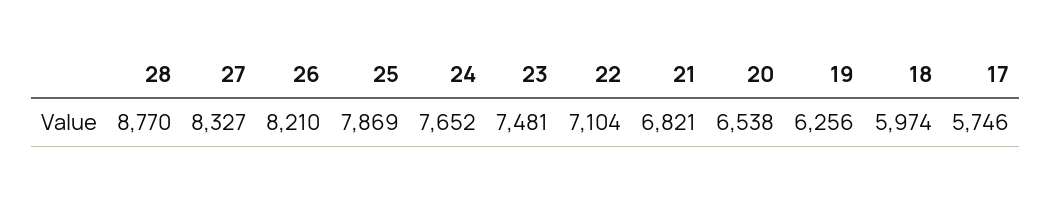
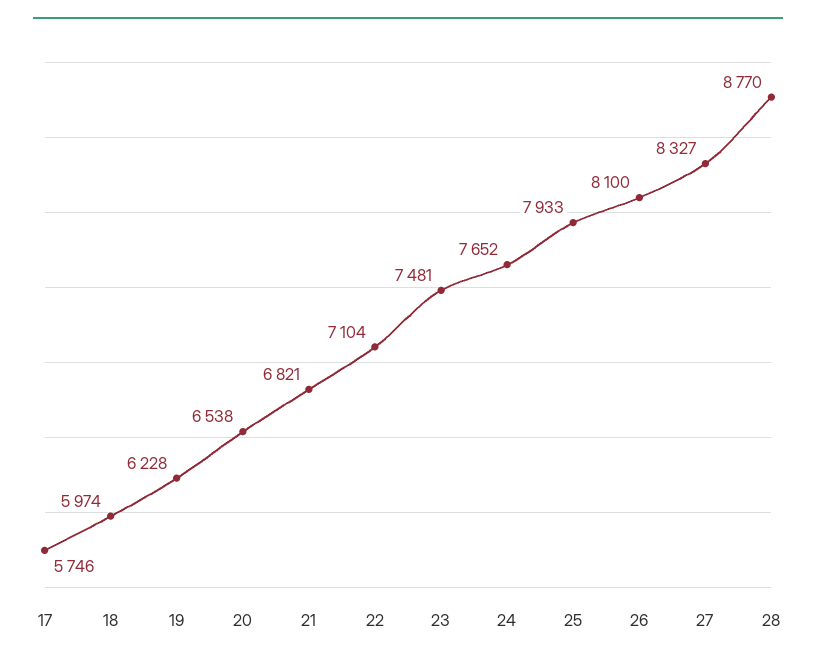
  {
    "28": 8770,
    "27": 8327,
-   "26": 8210,
+   "26": 8100,
-   "25": 7869,
+   "25": 7933,
    "24": 7652,
    "23": 7481,
    "22": 7104,
    "21": 6821,
    "20": 6538,
-   "19": 6256,
+   "19": 6228,
    "18": 5974,
    "17": 5746
  }

